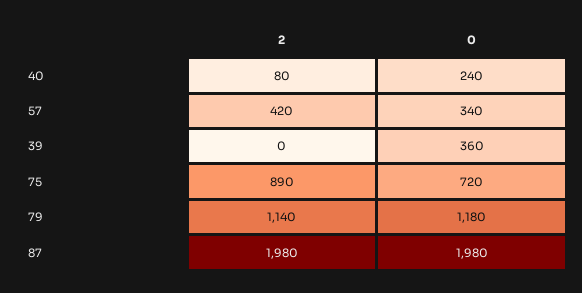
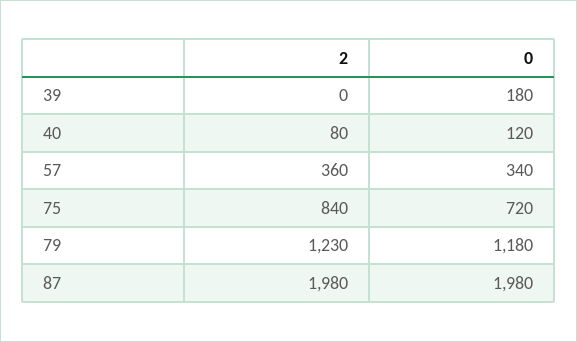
  {
    "2": {
      "40": 80,
-     "57": 420,
+     "57": 360,
      "39": 0,
-     "75": 890,
+     "75": 840,
-     "79": 1140,
+     "79": 1230,
      "87": 1980
    },
    "0": {
-     "40": 240,
+     "40": 120,
      "57": 340,
-     "39": 360,
+     "39": 180,
      "75": 720,
      "79": 1180,
      "87": 1980
    }
  }

